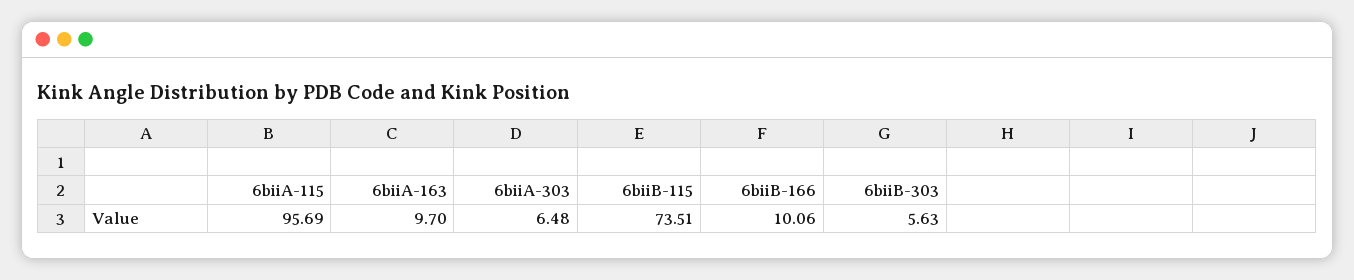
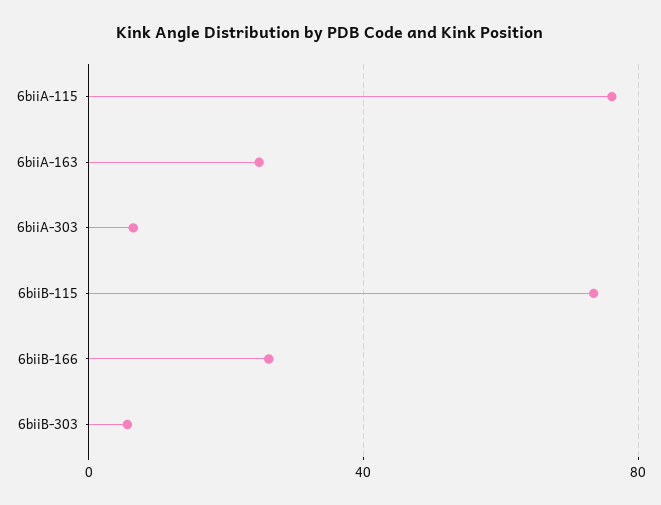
  {
-   "6biiA-115": 95.69,
+   "6biiA-115": 75,
-   "6biiA-163": 9.7,
+   "6biiA-163": 25,
    "6biiA-303": 6.48,
    "6biiB-115": 73.51,
-   "6biiB-166": 10.06,
+   "6biiB-166": 25,
    "6biiB-303": 5.63
  }

